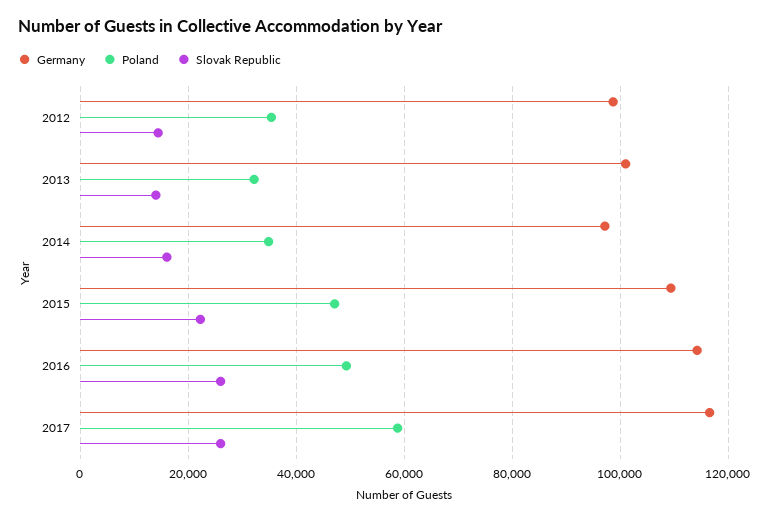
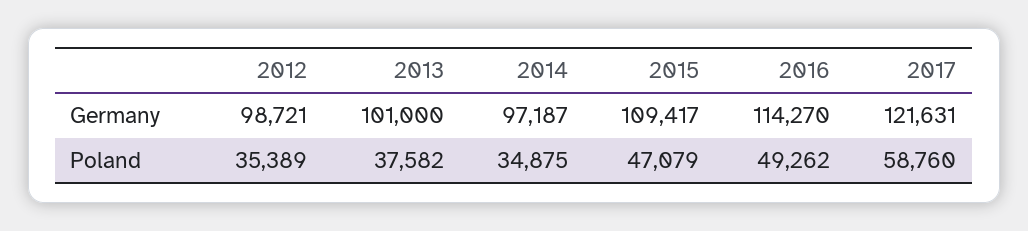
  {
    "Germany": {
      "2012": 98721,
      "2013": 101000,
      "2014": 97187,
      "2015": 109417,
      "2016": 114270,
-     "2017": 116000
+     "2017": 121631
    },
    "Poland": {
      "2012": 35389,
-     "2013": 32000,
+     "2013": 37582,
      "2014": 34875,
      "2015": 47079,
      "2016": 49262,
      "2017": 58760
-   },
+   }
-   "Slovak Republic": {
-     "2012": 14000,
-     "2013": 14000,
-     "2014": 16000,
-     "2015": 22000,
-     "2016": 26000,
-     "2017": 26000
-   }
  }

